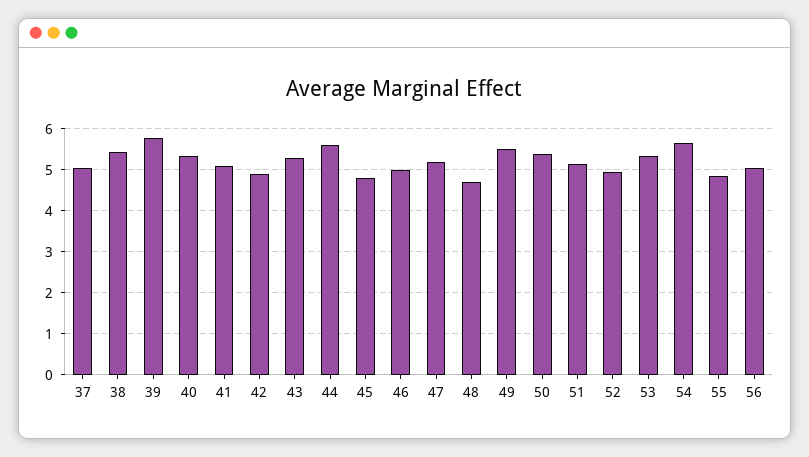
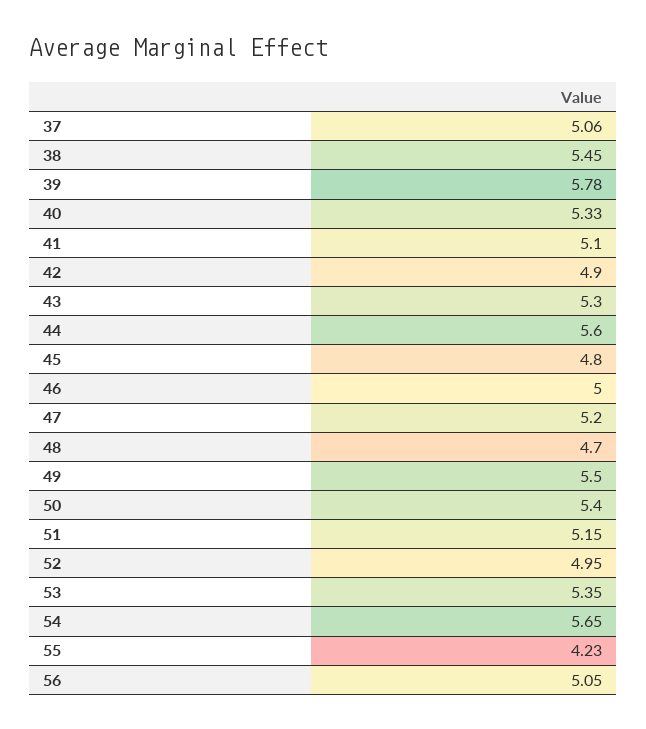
  {
    "37": 5.06,
    "38": 5.45,
    "39": 5.78,
    "40": 5.33,
    "41": 5.1,
    "42": 4.9,
    "43": 5.3,
    "44": 5.6,
    "45": 4.8,
    "46": 5,
    "47": 5.2,
    "48": 4.7,
    "49": 5.5,
    "50": 5.4,
    "51": 5.15,
    "52": 4.95,
    "53": 5.35,
    "54": 5.65,
-   "55": 4.8,
+   "55": 4.23,
    "56": 5.05
  }

